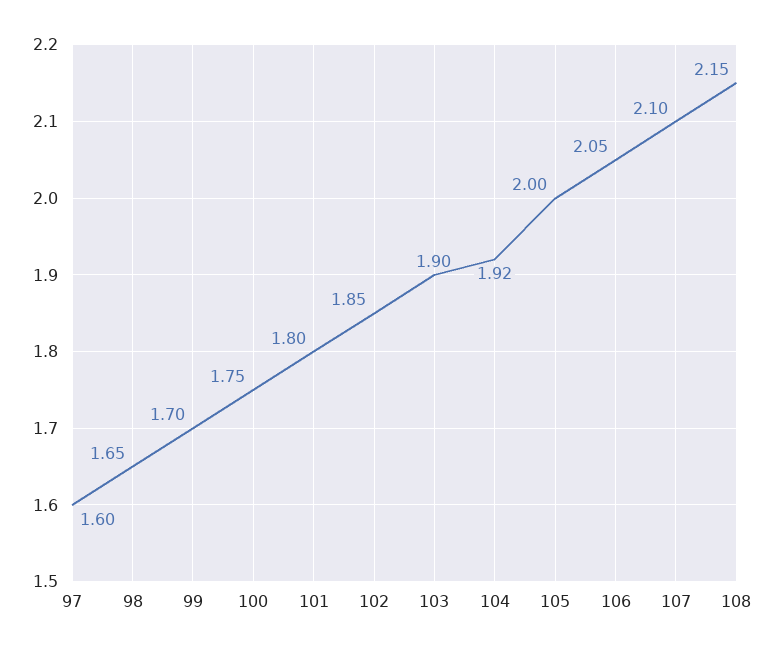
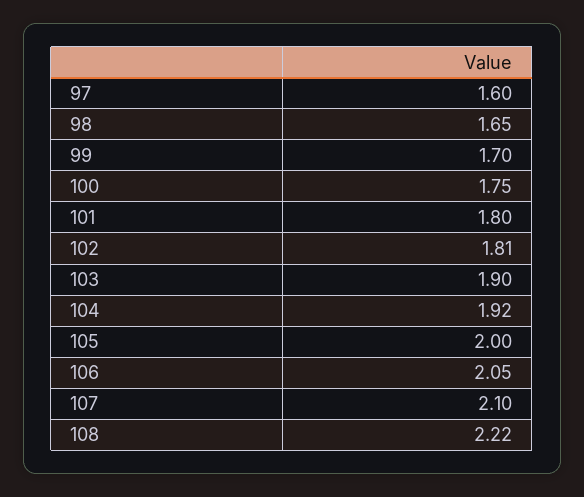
  {
    "97": 1.6,
    "98": 1.65,
    "99": 1.7,
    "100": 1.75,
    "101": 1.8,
-   "102": 1.85,
+   "102": 1.81,
    "103": 1.9,
    "104": 1.92,
    "105": 2,
    "106": 2.05,
    "107": 2.1,
-   "108": 2.15
+   "108": 2.22
  }

